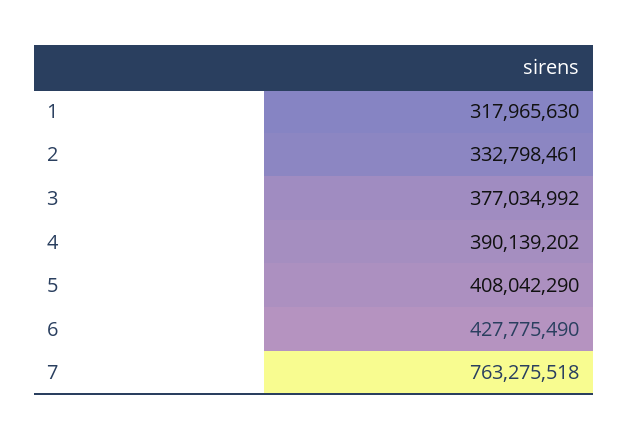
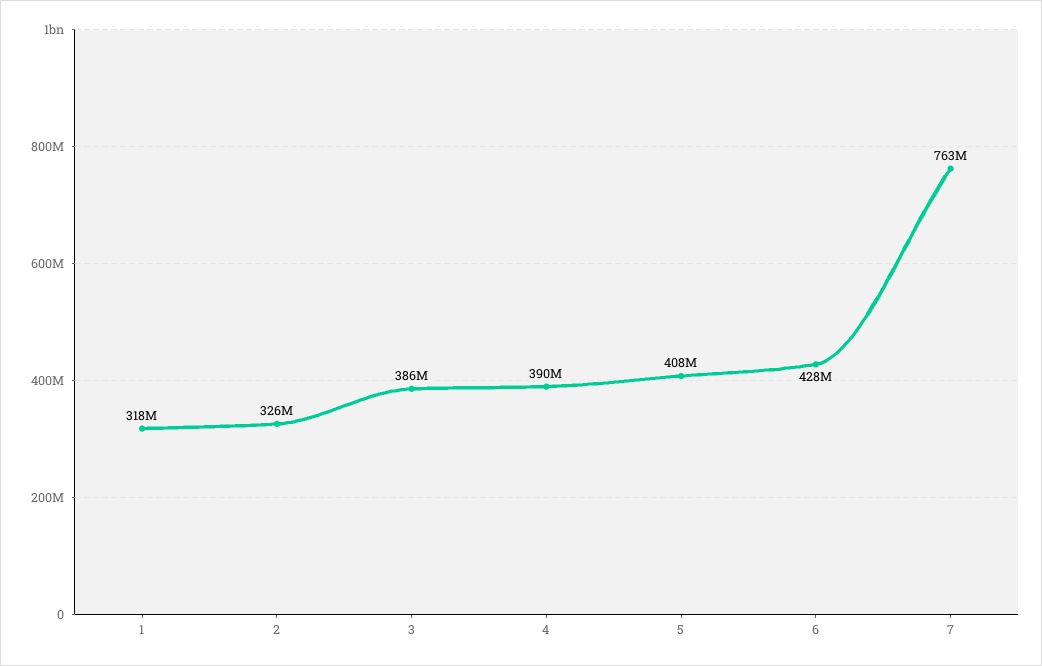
  {
    "1": 317965630,
-   "2": 332798461,
+   "2": 326000000,
-   "3": 377034992,
+   "3": 386000000,
    "4": 390139202,
    "5": 408042290,
    "6": 427775490,
    "7": 763275518
  }

